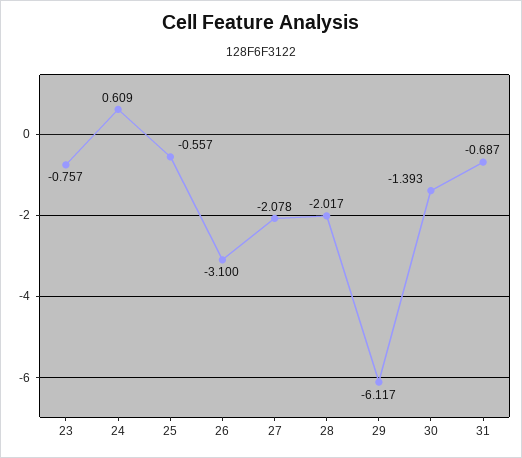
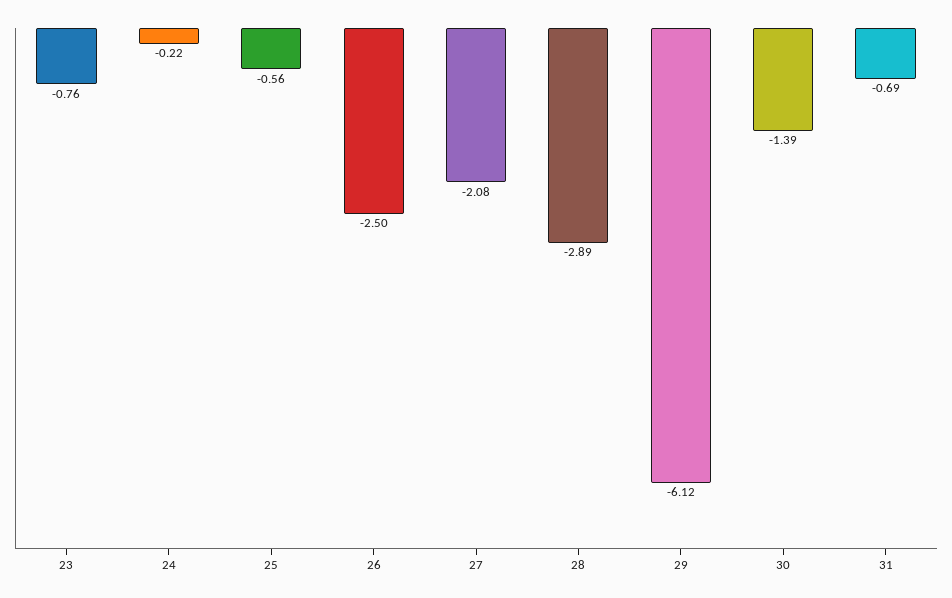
  {
    "23": -0.757,
-   "24": 0.609,
+   "24": -0.22,
    "25": -0.557,
-   "26": -3.1,
+   "26": -2.5,
    "27": -2.078,
-   "28": -2.017,
+   "28": -2.89,
    "29": -6.117,
    "30": -1.393,
    "31": -0.687
  }

